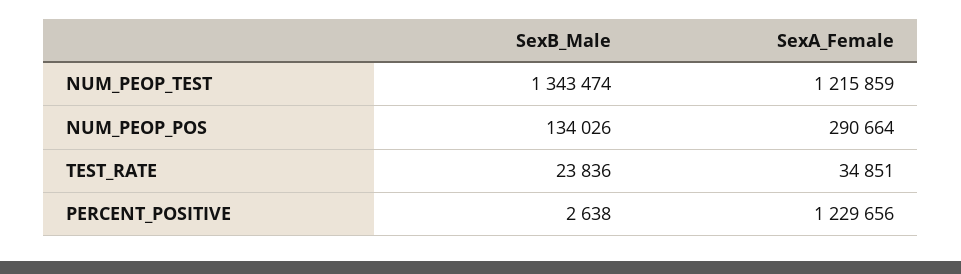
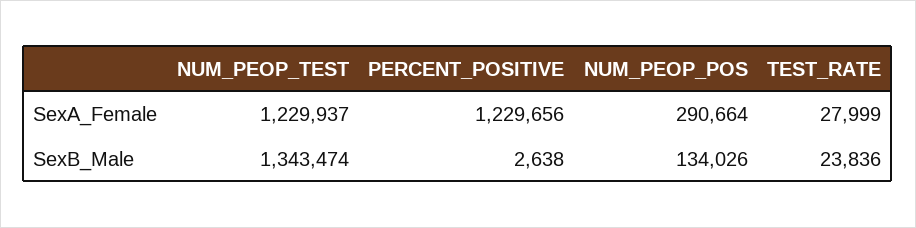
  {
    "SexB_Male": {
      "NUM_PEOP_TEST": 1343474,
      "NUM_PEOP_POS": 134026,
      "TEST_RATE": 23836,
      "PERCENT_POSITIVE": 2638
    },
    "SexA_Female": {
-     "NUM_PEOP_TEST": 1215859,
+     "NUM_PEOP_TEST": 1229937,
      "NUM_PEOP_POS": 290664,
-     "TEST_RATE": 34851,
+     "TEST_RATE": 27999,
      "PERCENT_POSITIVE": 1229656
    }
  }

